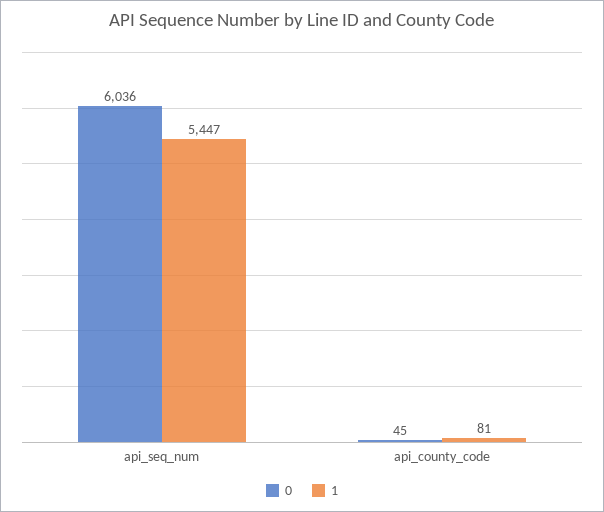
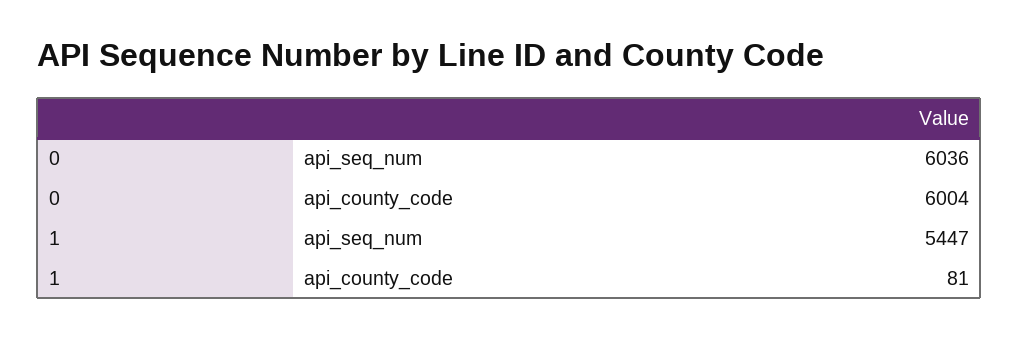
  {
    "0": {
      "api_seq_num": 6036,
-     "api_county_code": 45
+     "api_county_code": 6004
    },
    "1": {
      "api_seq_num": 5447,
      "api_county_code": 81
    }
  }

